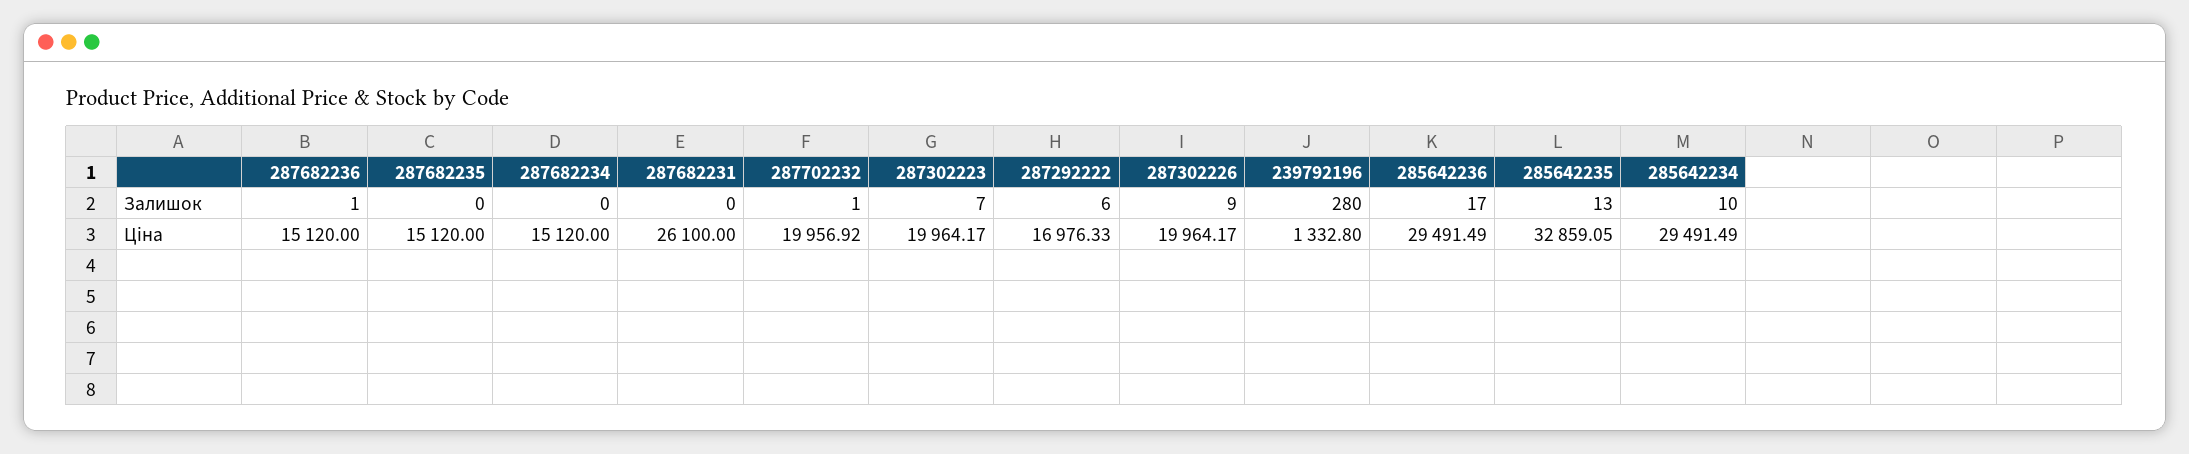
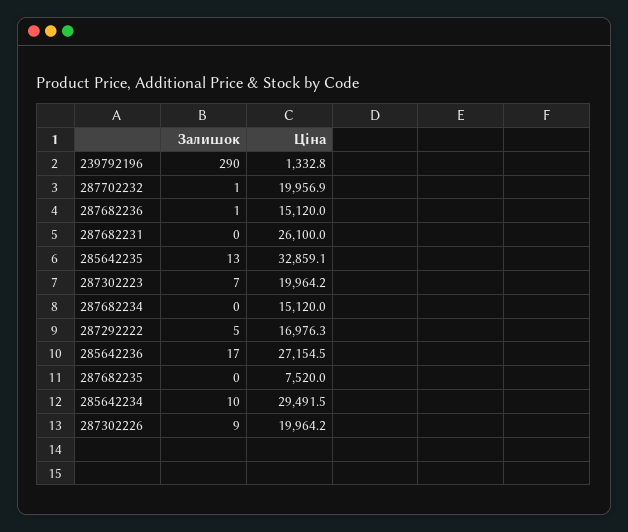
  {
    "287682236": {
      "Залишок": 1,
      "Ціна": 15120
    },
    "287682235": {
      "Залишок": 0,
-     "Ціна": 15120
+     "Ціна": 7520
    },
    "287682234": {
      "Залишок": 0,
      "Ціна": 15120
    },
    "287682231": {
      "Залишок": 0,
      "Ціна": 26100
    },
    "287702232": {
      "Залишок": 1,
      "Ціна": 19956.92
    },
    "287302223": {
      "Залишок": 7,
      "Ціна": 19964.17
    },
    "287292222": {
-     "Залишок": 6,
+     "Залишок": 5,
      "Ціна": 16976.33
    },
    "287302226": {
      "Залишок": 9,
      "Ціна": 19964.17
    },
    "239792196": {
-     "Залишок": 280,
+     "Залишок": 290,
      "Ціна": 1332.8
    },
    "285642236": {
      "Залишок": 17,
-     "Ціна": 29491.49
+     "Ціна": 27154.5
    },
    "285642235": {
      "Залишок": 13,
      "Ціна": 32859.05
    },
    "285642234": {
      "Залишок": 10,
      "Ціна": 29491.49
    }
  }

